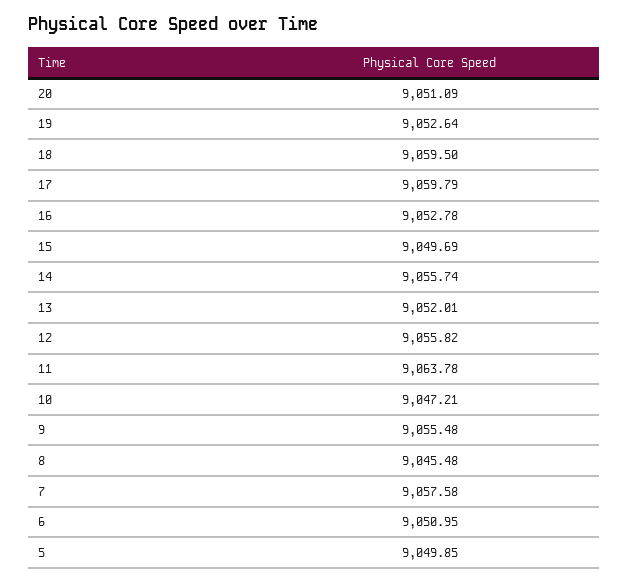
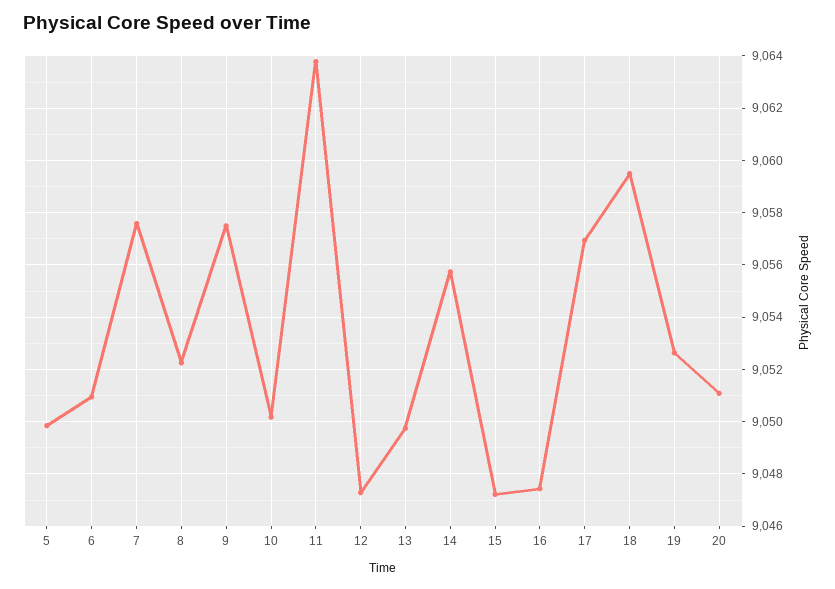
  {
    "20": 9051.09,
    "19": 9052.64,
    "18": 9059.5,
-   "17": 9059.79,
+   "17": 9057,
-   "16": 9052.78,
+   "16": 9047.5,
-   "15": 9049.69,
+   "15": 9047.25,
    "14": 9055.74,
-   "13": 9052.01,
+   "13": 9049.75,
-   "12": 9055.82,
+   "12": 9047.25,
    "11": 9063.78,
-   "10": 9047.21,
+   "10": 9050.25,
-   "9": 9055.48,
+   "9": 9057.5,
-   "8": 9045.48,
+   "8": 9052.25,
    "7": 9057.58,
    "6": 9050.95,
    "5": 9049.85
  }

